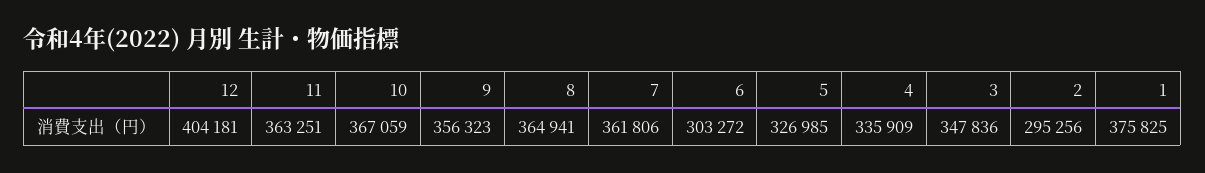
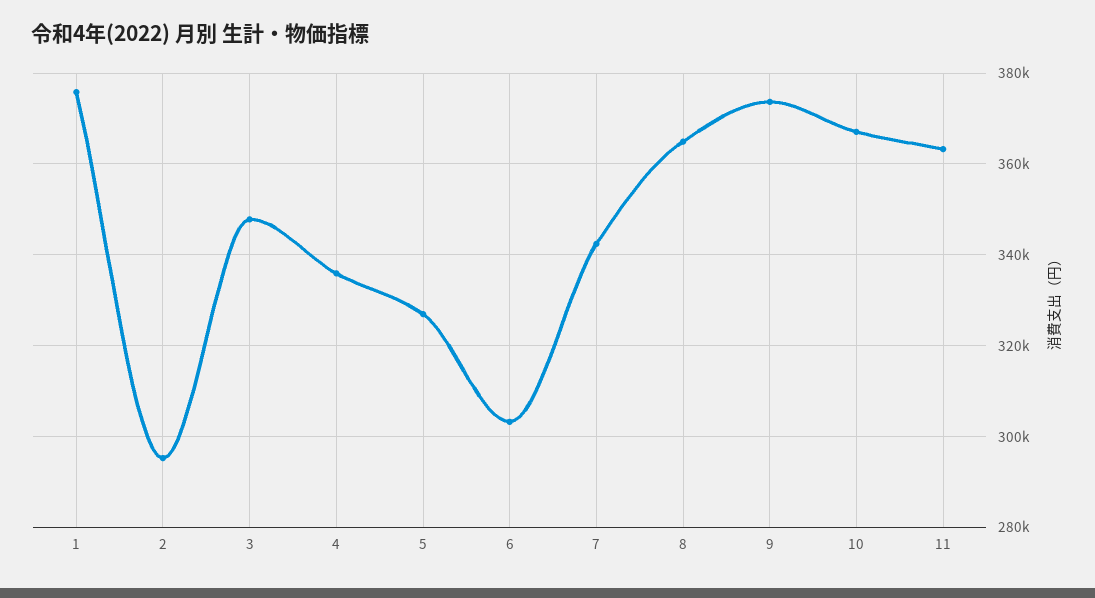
  {
-   "12": 404181,
    "11": 363251,
    "10": 367059,
-   "9": 356323,
+   "9": 374000,
    "8": 364941,
-   "7": 361806,
+   "7": 342000,
    "6": 303272,
    "5": 326985,
    "4": 335909,
    "3": 347836,
    "2": 295256,
    "1": 375825
  }

